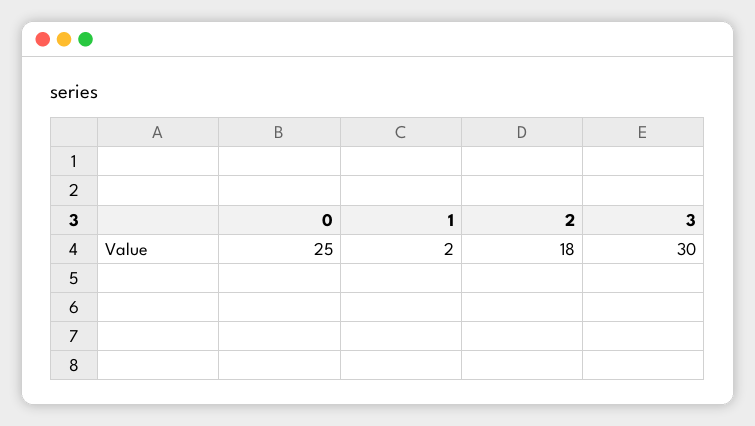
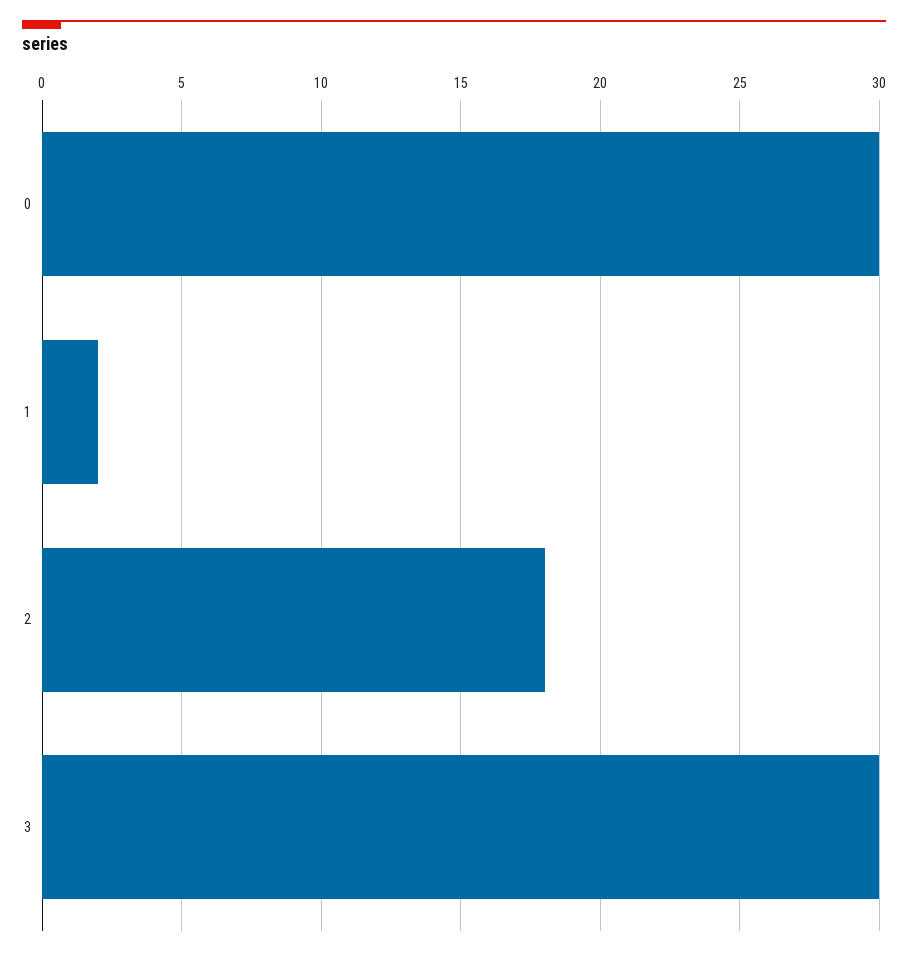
  {
-   "0": 25,
+   "0": 30,
    "1": 2,
    "2": 18,
    "3": 30
  }

